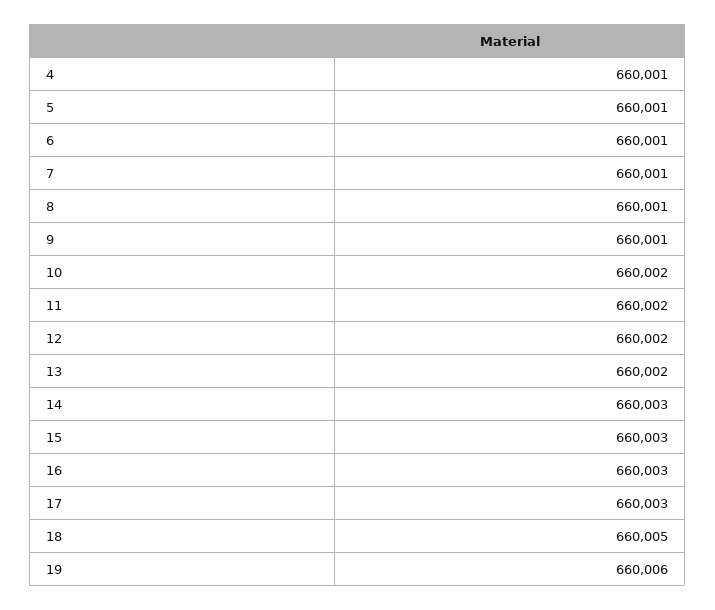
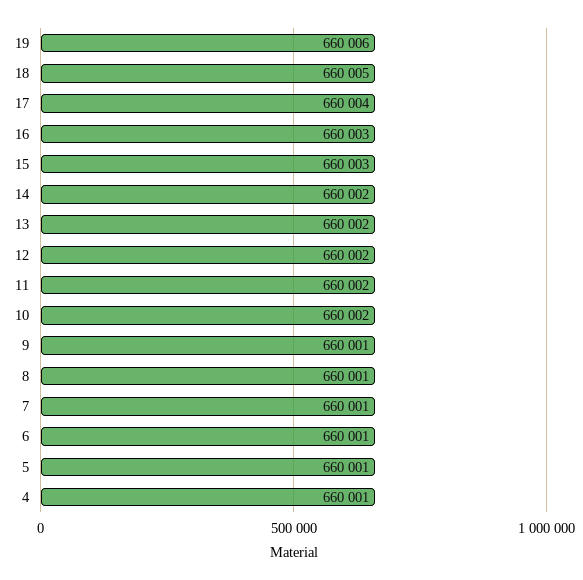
  {
    "4": 660001,
    "5": 660001,
    "6": 660001,
    "7": 660001,
    "8": 660001,
    "9": 660001,
    "10": 660002,
    "11": 660002,
    "12": 660002,
    "13": 660002,
-   "14": 660003,
+   "14": 660002,
    "15": 660003,
    "16": 660003,
-   "17": 660003,
+   "17": 660004,
    "18": 660005,
    "19": 660006
  }

